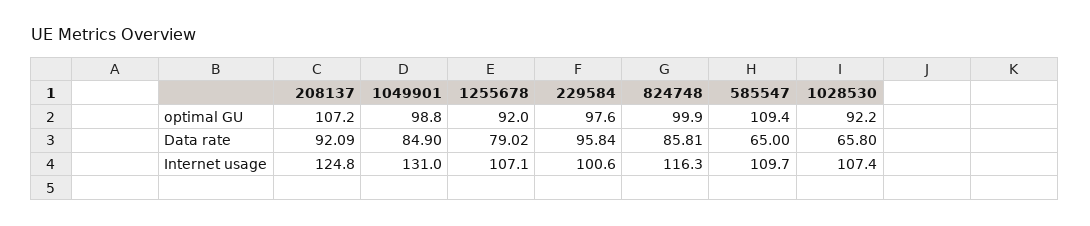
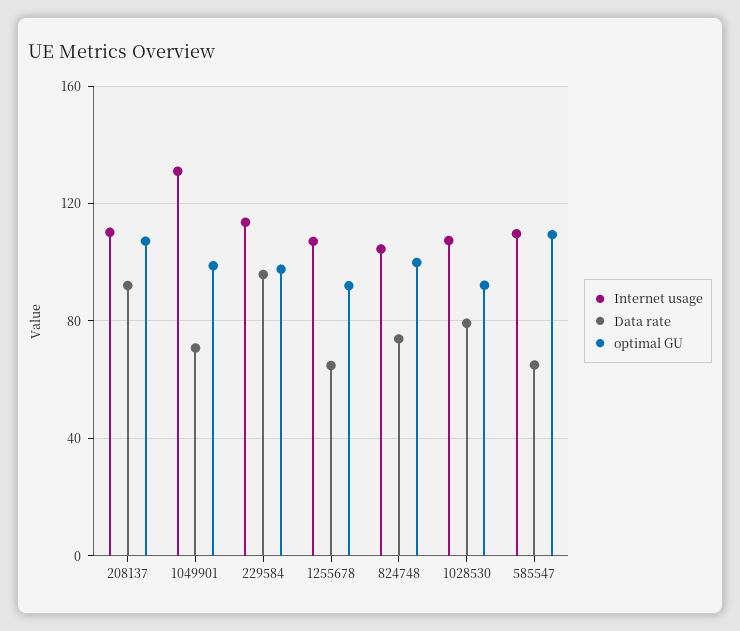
  {
    "optimal GU": {
      "208137": 107.2,
      "1049901": 98.8,
      "1255678": 92,
      "229584": 97.6,
      "824748": 99.9,
      "585547": 109.4,
      "1028530": 92.2
    },
    "Data rate": {
      "208137": 92.09,
-     "1049901": 84.9,
+     "1049901": 70,
-     "1255678": 79.02,
+     "1255678": 65,
      "229584": 95.84,
-     "824748": 85.81,
+     "824748": 75,
      "585547": 65,
-     "1028530": 65.8
+     "1028530": 80
    },
    "Internet usage": {
-     "208137": 124.8,
+     "208137": 110,
      "1049901": 131,
      "1255678": 107.1,
-     "229584": 100.6,
+     "229584": 115,
-     "824748": 116.3,
+     "824748": 105,
      "585547": 109.7,
      "1028530": 107.4
    }
  }

